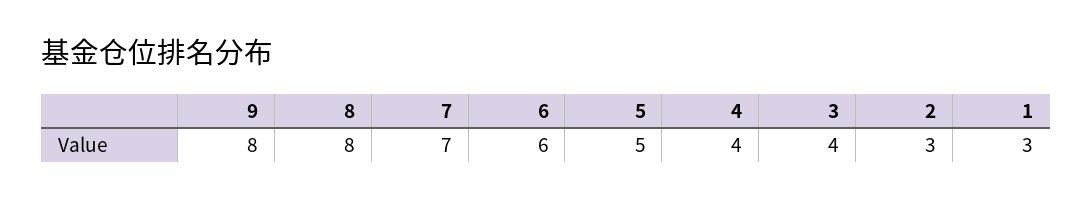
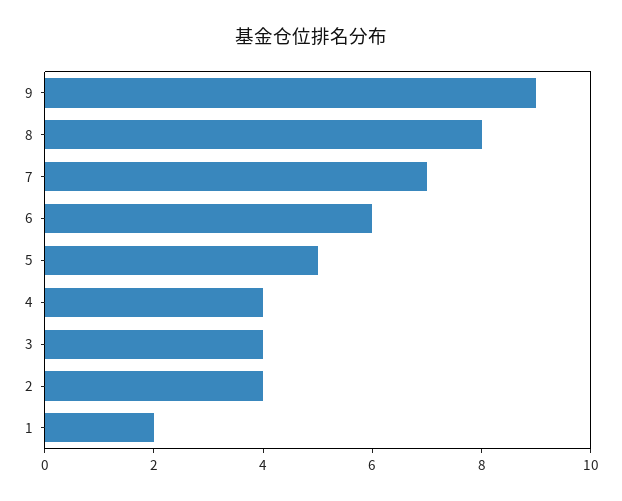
  {
-   "9": 8,
+   "9": 9,
    "8": 8,
    "7": 7,
    "6": 6,
    "5": 5,
    "4": 4,
    "3": 4,
-   "2": 3,
+   "2": 4,
-   "1": 3
+   "1": 2
  }

